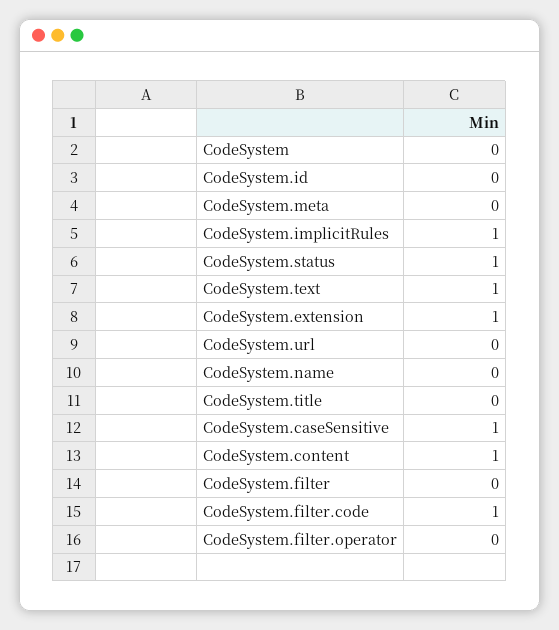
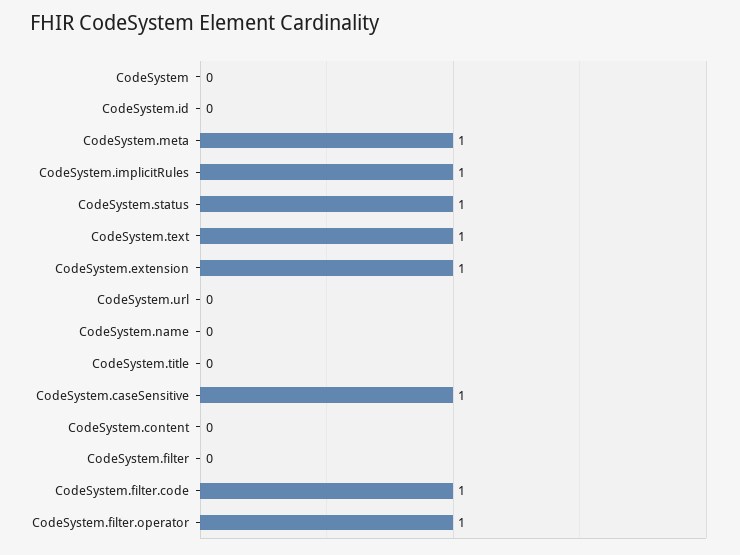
  {
    "CodeSystem": 0,
    "CodeSystem.id": 0,
-   "CodeSystem.meta": 0,
+   "CodeSystem.meta": 1,
    "CodeSystem.implicitRules": 1,
    "CodeSystem.status": 1,
    "CodeSystem.text": 1,
    "CodeSystem.extension": 1,
    "CodeSystem.url": 0,
    "CodeSystem.name": 0,
    "CodeSystem.title": 0,
    "CodeSystem.caseSensitive": 1,
-   "CodeSystem.content": 1,
+   "CodeSystem.content": 0,
    "CodeSystem.filter": 0,
    "CodeSystem.filter.code": 1,
-   "CodeSystem.filter.operator": 0
+   "CodeSystem.filter.operator": 1
  }

